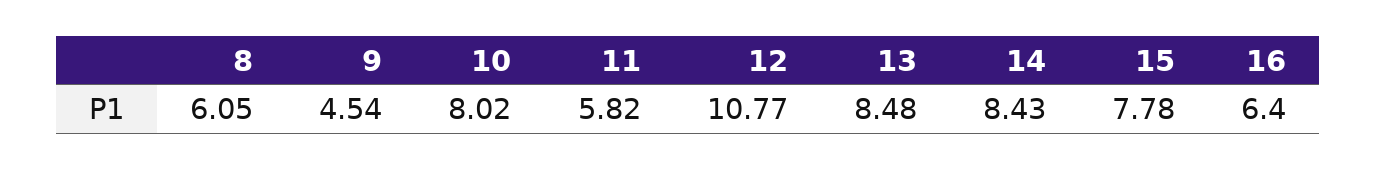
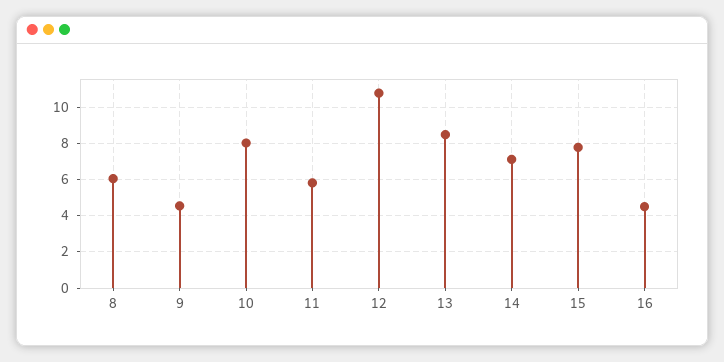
  {
    "8": 6.05,
    "9": 4.54,
    "10": 8.02,
    "11": 5.82,
    "12": 10.77,
    "13": 8.48,
-   "14": 8.43,
+   "14": 7,
    "15": 7.78,
-   "16": 6.4
+   "16": 4.5
  }

